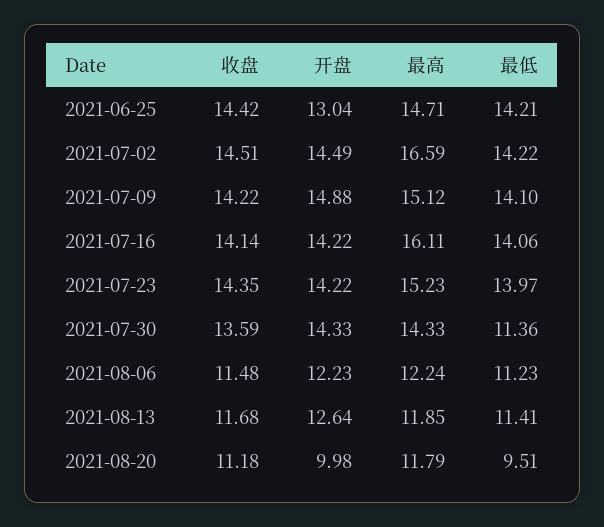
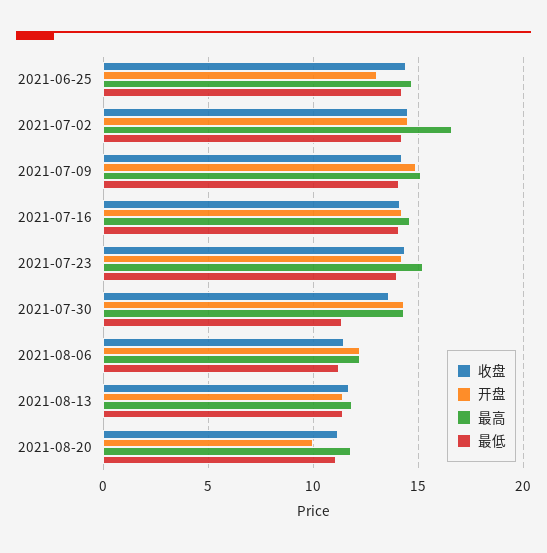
  {
    "收盘": {
      "2021-06-25": 14.42,
      "2021-07-02": 14.51,
      "2021-07-09": 14.22,
      "2021-07-16": 14.14,
      "2021-07-23": 14.35,
      "2021-07-30": 13.59,
      "2021-08-06": 11.48,
      "2021-08-13": 11.68,
      "2021-08-20": 11.18
    },
    "开盘": {
      "2021-06-25": 13.04,
      "2021-07-02": 14.49,
      "2021-07-09": 14.88,
      "2021-07-16": 14.22,
      "2021-07-23": 14.22,
      "2021-07-30": 14.33,
      "2021-08-06": 12.23,
-     "2021-08-13": 12.64,
+     "2021-08-13": 11.5,
      "2021-08-20": 9.98
    },
    "最高": {
      "2021-06-25": 14.71,
      "2021-07-02": 16.59,
      "2021-07-09": 15.12,
-     "2021-07-16": 16.11,
+     "2021-07-16": 14.5,
      "2021-07-23": 15.23,
      "2021-07-30": 14.33,
      "2021-08-06": 12.24,
      "2021-08-13": 11.85,
      "2021-08-20": 11.79
    },
    "最低": {
      "2021-06-25": 14.21,
      "2021-07-02": 14.22,
      "2021-07-09": 14.1,
      "2021-07-16": 14.06,
      "2021-07-23": 13.97,
      "2021-07-30": 11.36,
      "2021-08-06": 11.23,
      "2021-08-13": 11.41,
-     "2021-08-20": 9.51
+     "2021-08-20": 11
    }
  }

